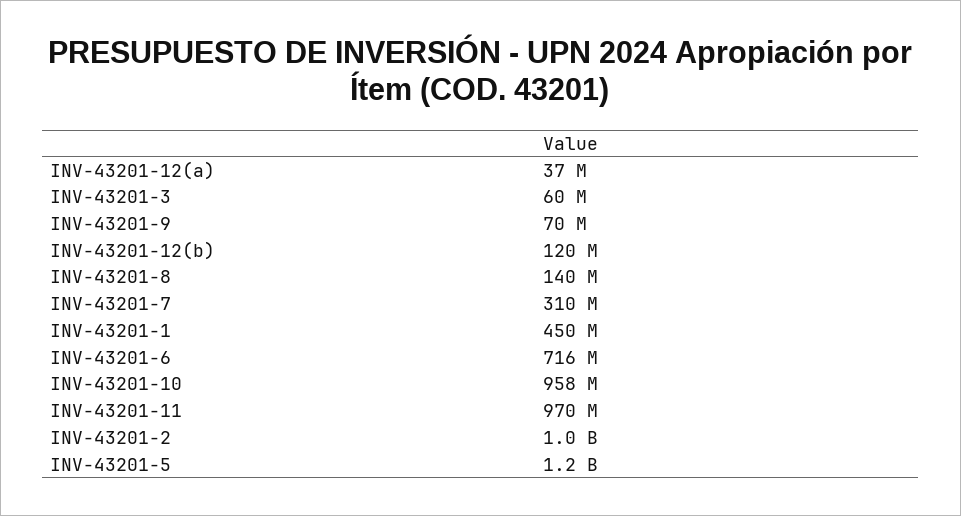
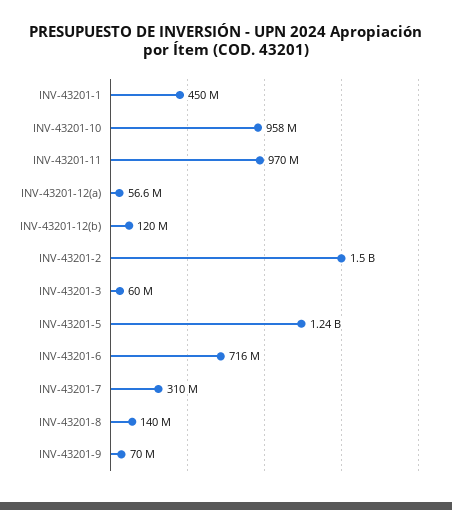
  {
-   "INV-43201-12(a)": 37000000,
+   "INV-43201-12(a)": 56600000,
    "INV-43201-3": 60000000,
    "INV-43201-9": 70000000,
    "INV-43201-12(b)": 120000000,
    "INV-43201-8": 140000000,
    "INV-43201-7": 310000000,
    "INV-43201-1": 450000000,
    "INV-43201-6": 716000000,
    "INV-43201-10": 958000000,
    "INV-43201-11": 970000000,
-   "INV-43201-2": 1000000000,
+   "INV-43201-2": 1500000000,
    "INV-43201-5": 1240000000
  }

